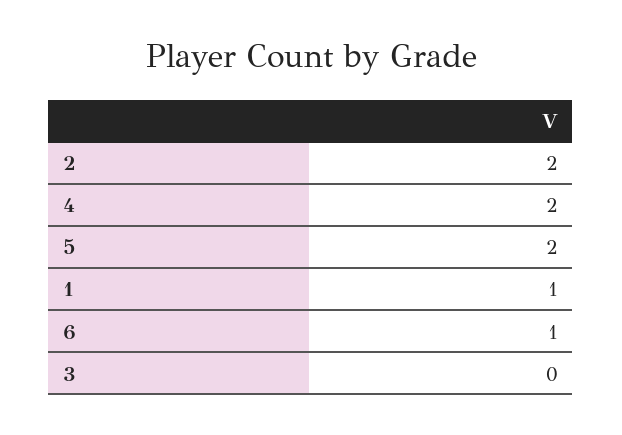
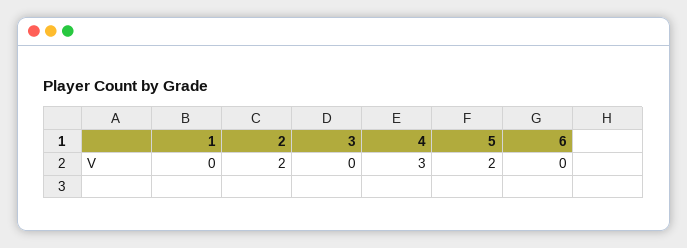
  {
    "2": 2,
-   "4": 2,
+   "4": 3,
    "5": 2,
-   "1": 1,
+   "1": 0,
-   "6": 1,
+   "6": 0,
    "3": 0
  }

